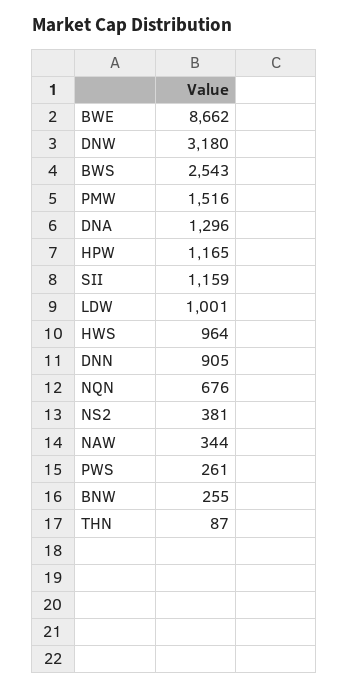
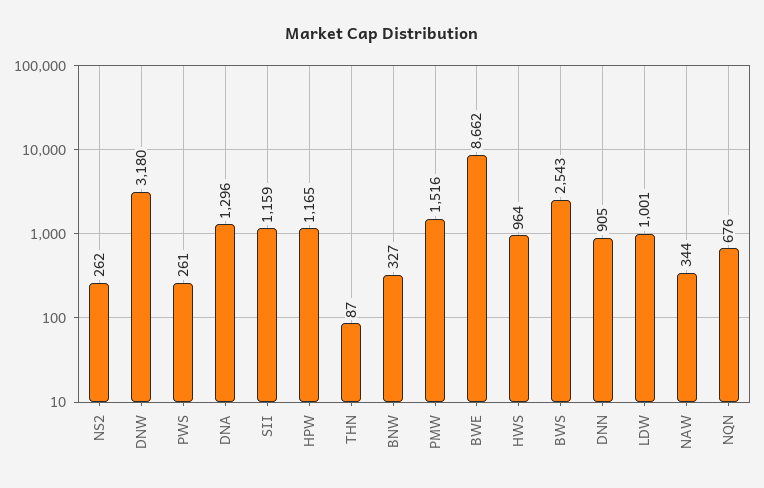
  {
    "BWE": 8662,
    "DNW": 3180,
    "BWS": 2543,
    "PMW": 1516,
    "DNA": 1296,
    "HPW": 1165,
    "SII": 1159,
    "LDW": 1001,
    "HWS": 964,
    "DNN": 905,
    "NQN": 676,
-   "NS2": 381,
+   "NS2": 262,
    "NAW": 344,
    "PWS": 261,
-   "BNW": 255,
+   "BNW": 327,
    "THN": 87
  }

